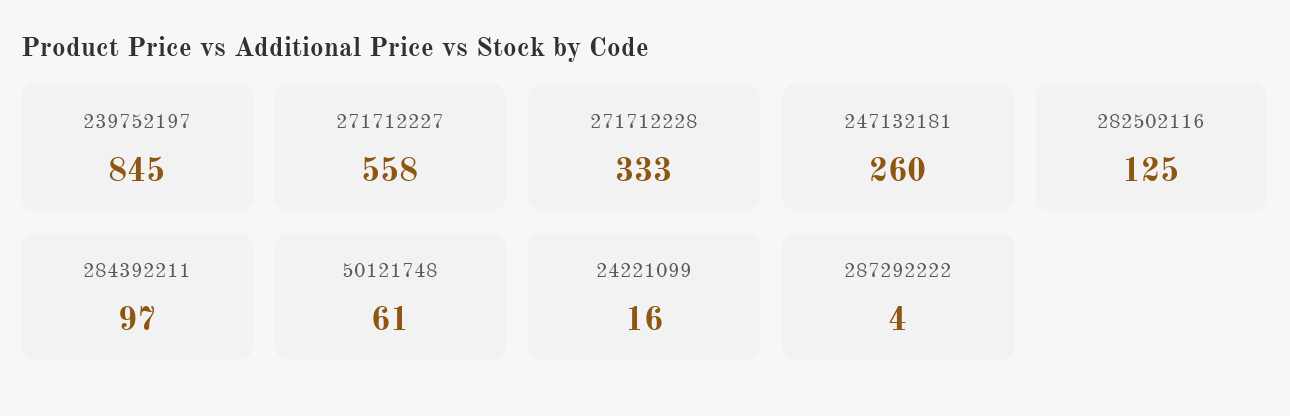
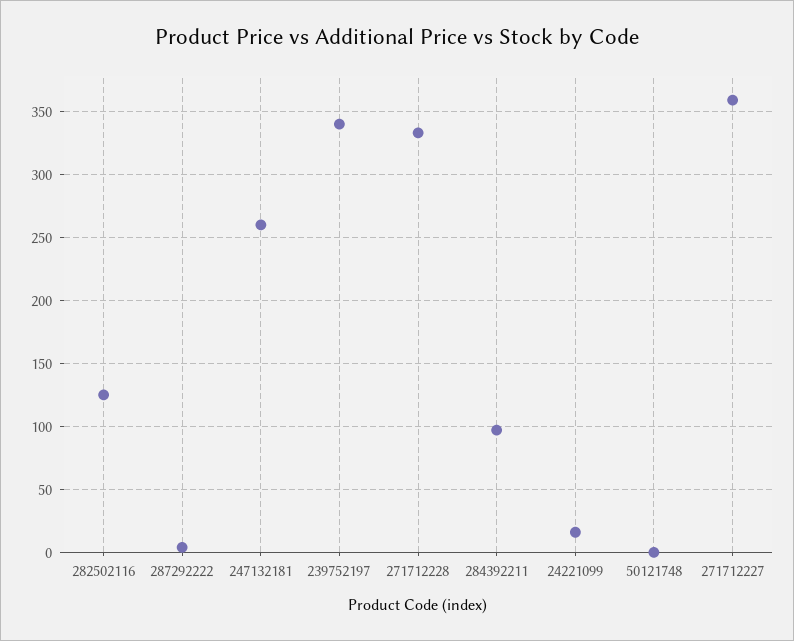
  {
-   "239752197": 845,
+   "239752197": 340,
-   "271712227": 558,
+   "271712227": 360,
    "271712228": 333,
    "247132181": 260,
    "282502116": 125,
    "284392211": 97,
-   "50121748": 61,
+   "50121748": 0,
    "24221099": 16,
    "287292222": 4
  }

